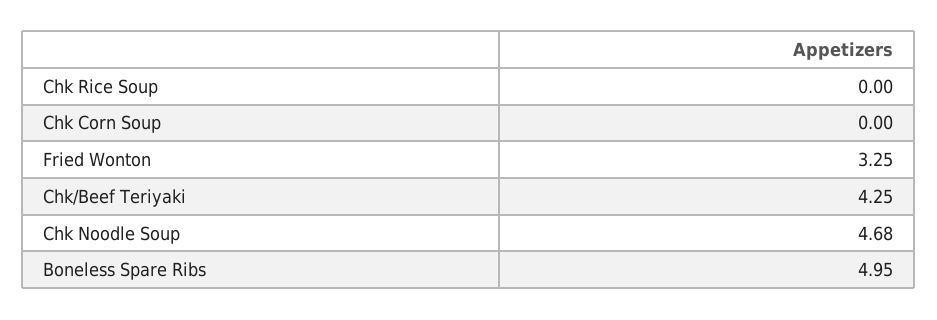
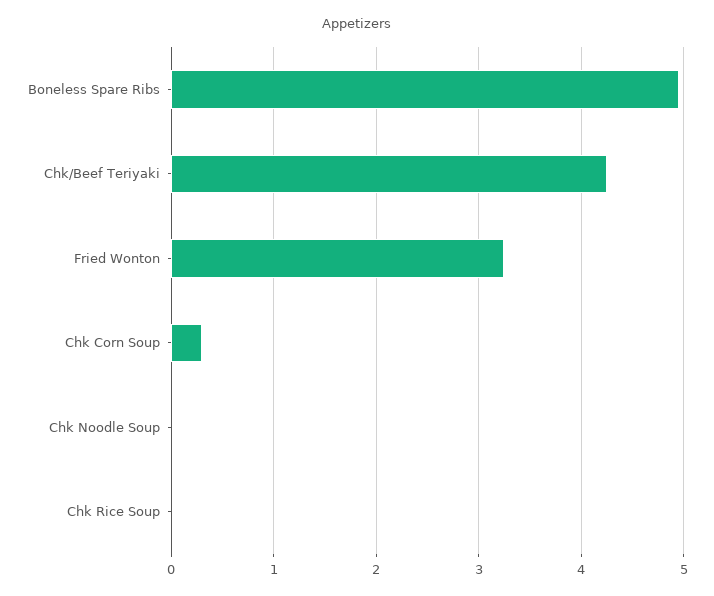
  {
    "Chk Rice Soup": 0,
-   "Chk Corn Soup": 0,
+   "Chk Corn Soup": 0.3,
    "Fried Wonton": 3.25,
    "Chk/Beef Teriyaki": 4.25,
-   "Chk Noodle Soup": 4.68,
+   "Chk Noodle Soup": 0,
    "Boneless Spare Ribs": 4.95
  }

